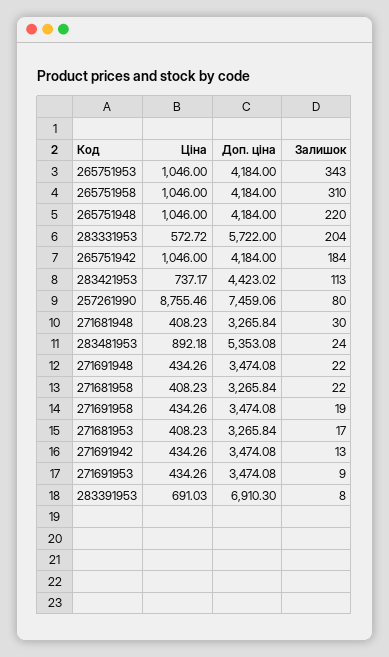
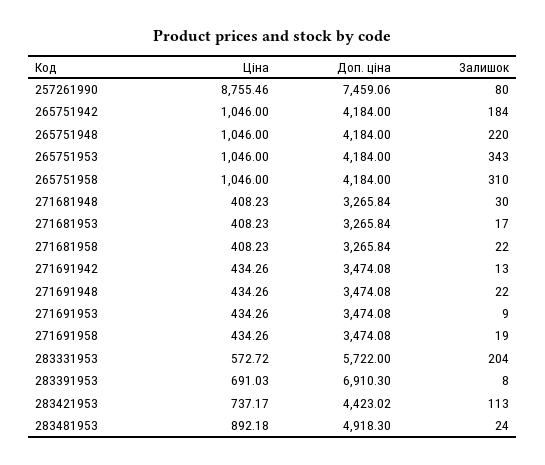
  {
    "Ціна": {
      "265751953": 1046,
      "265751958": 1046,
      "265751948": 1046,
      "283331953": 572.72,
      "265751942": 1046,
      "283421953": 737.17,
      "257261990": 8755.46,
      "271681948": 408.23,
      "283481953": 892.18,
      "271691948": 434.26,
      "271681958": 408.23,
      "271691958": 434.26,
      "271681953": 408.23,
      "271691942": 434.26,
      "271691953": 434.26,
      "283391953": 691.03
    },
    "Доп. ціна": {
      "265751953": 4184,
      "265751958": 4184,
      "265751948": 4184,
      "283331953": 5722,
      "265751942": 4184,
      "283421953": 4423.02,
      "257261990": 7459.06,
      "271681948": 3265.84,
-     "283481953": 5353.08,
+     "283481953": 4918.3,
      "271691948": 3474.08,
      "271681958": 3265.84,
      "271691958": 3474.08,
      "271681953": 3265.84,
      "271691942": 3474.08,
      "271691953": 3474.08,
      "283391953": 6910.3
    },
    "Залишок": {
      "265751953": 343,
      "265751958": 310,
      "265751948": 220,
      "283331953": 204,
      "265751942": 184,
      "283421953": 113,
      "257261990": 80,
      "271681948": 30,
      "283481953": 24,
      "271691948": 22,
      "271681958": 22,
      "271691958": 19,
      "271681953": 17,
      "271691942": 13,
      "271691953": 9,
      "283391953": 8
    }
  }

